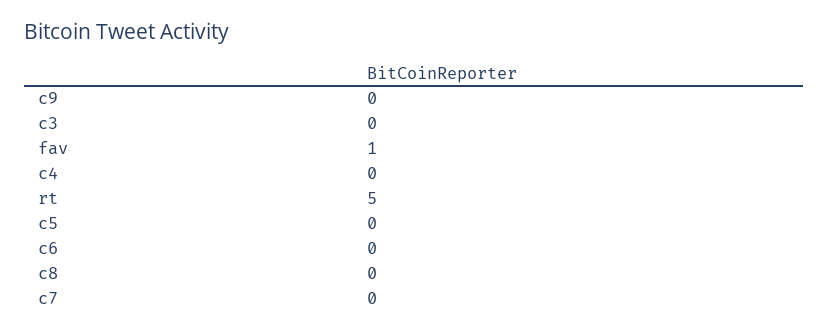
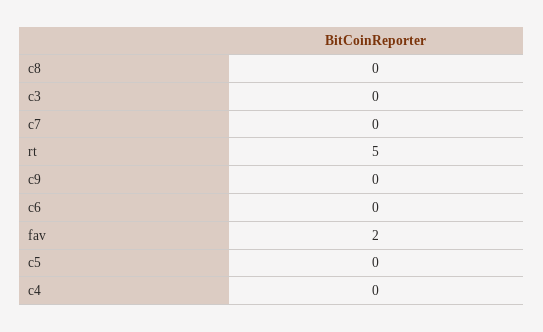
  {
    "c9": 0,
    "c3": 0,
-   "fav": 1,
+   "fav": 2,
    "c4": 0,
    "rt": 5,
    "c5": 0,
    "c6": 0,
    "c8": 0,
    "c7": 0
  }

